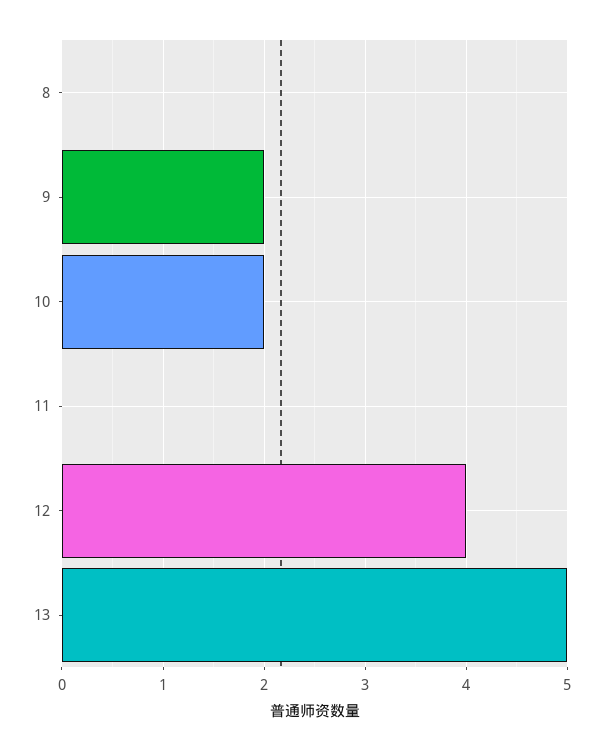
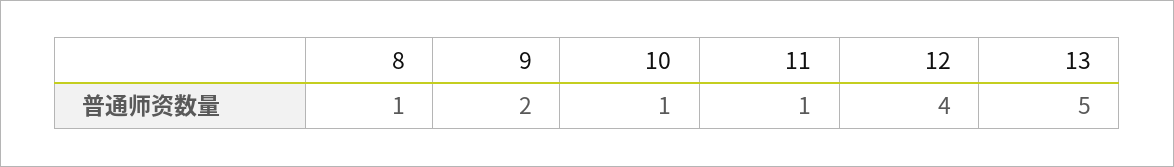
  {
-   "8": 0,
+   "8": 1,
    "9": 2,
-   "10": 2,
+   "10": 1,
-   "11": 0,
+   "11": 1,
    "12": 4,
    "13": 5
  }

